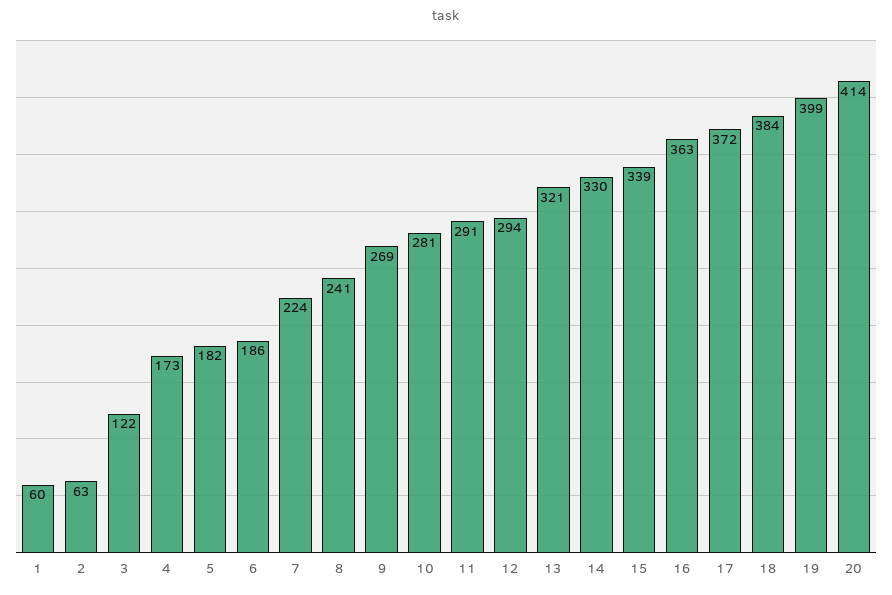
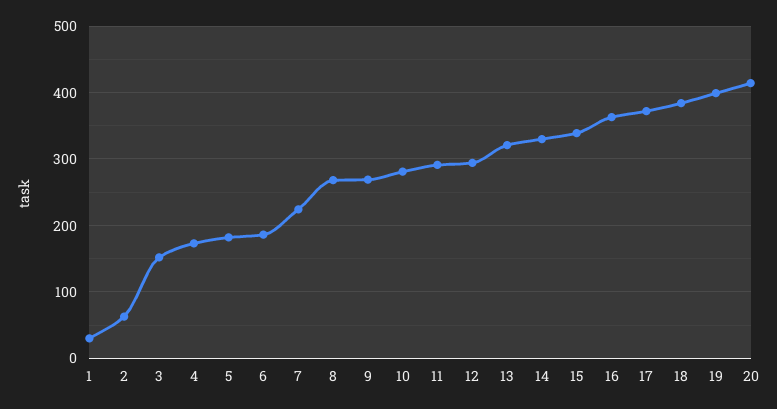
  {
-   "1": 60,
+   "1": 30,
    "2": 63,
-   "3": 122,
+   "3": 150,
    "4": 173,
    "5": 182,
    "6": 186,
    "7": 224,
-   "8": 241,
+   "8": 270,
    "9": 269,
    "10": 281,
    "11": 291,
    "12": 294,
    "13": 321,
    "14": 330,
    "15": 339,
    "16": 363,
    "17": 372,
    "18": 384,
    "19": 399,
    "20": 414
  }

